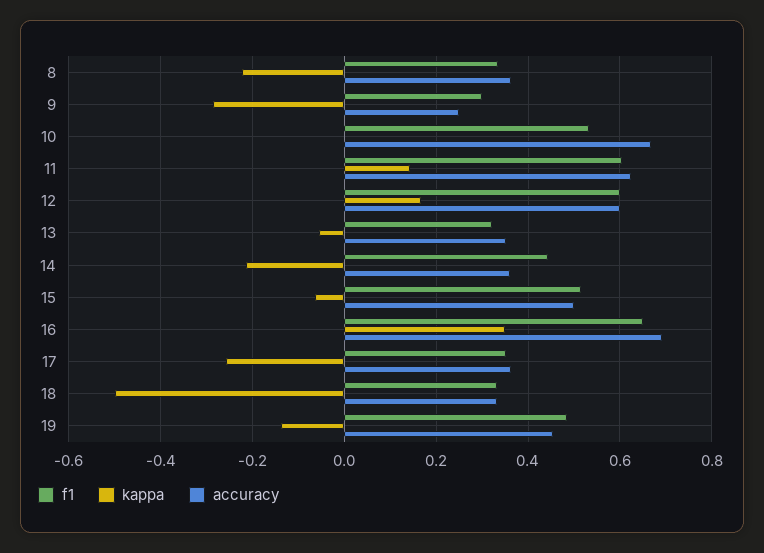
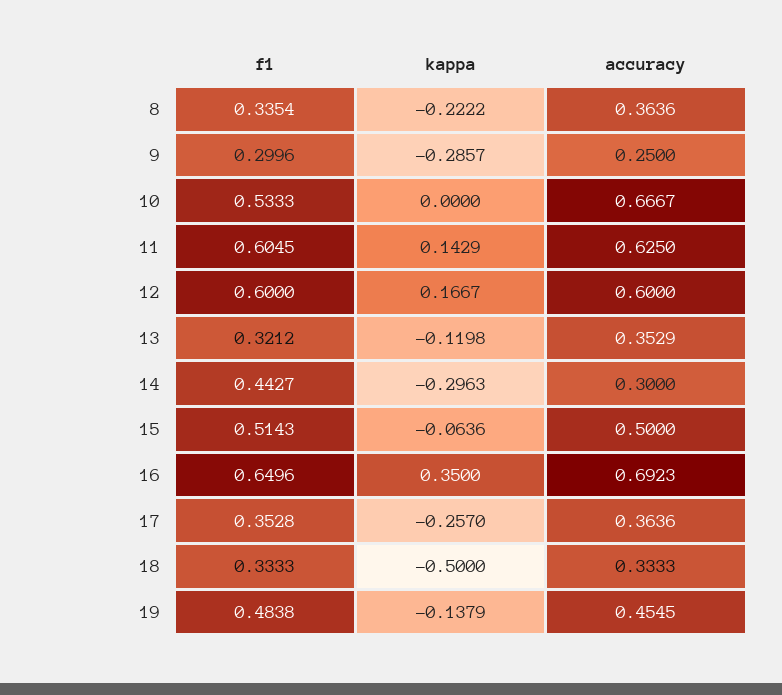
  {
    "f1": {
      "8": 0.3354,
      "9": 0.2996,
      "10": 0.5333,
      "11": 0.6045,
      "12": 0.6,
      "13": 0.3212,
      "14": 0.4427,
      "15": 0.5143,
      "16": 0.6496,
      "17": 0.3528,
      "18": 0.3333,
      "19": 0.4838
    },
    "kappa": {
      "8": -0.2222,
      "9": -0.2857,
      "10": 0,
      "11": 0.1429,
      "12": 0.1667,
-     "13": -0.06,
+     "13": -0.1198,
-     "14": -0.22,
+     "14": -0.2963,
      "15": -0.0636,
      "16": 0.35,
      "17": -0.257,
      "18": -0.5,
      "19": -0.1379
    },
    "accuracy": {
      "8": 0.3636,
      "9": 0.25,
      "10": 0.6667,
      "11": 0.625,
      "12": 0.6,
      "13": 0.3529,
-     "14": 0.36,
+     "14": 0.3,
      "15": 0.5,
      "16": 0.6923,
      "17": 0.3636,
      "18": 0.3333,
      "19": 0.4545
    }
  }

